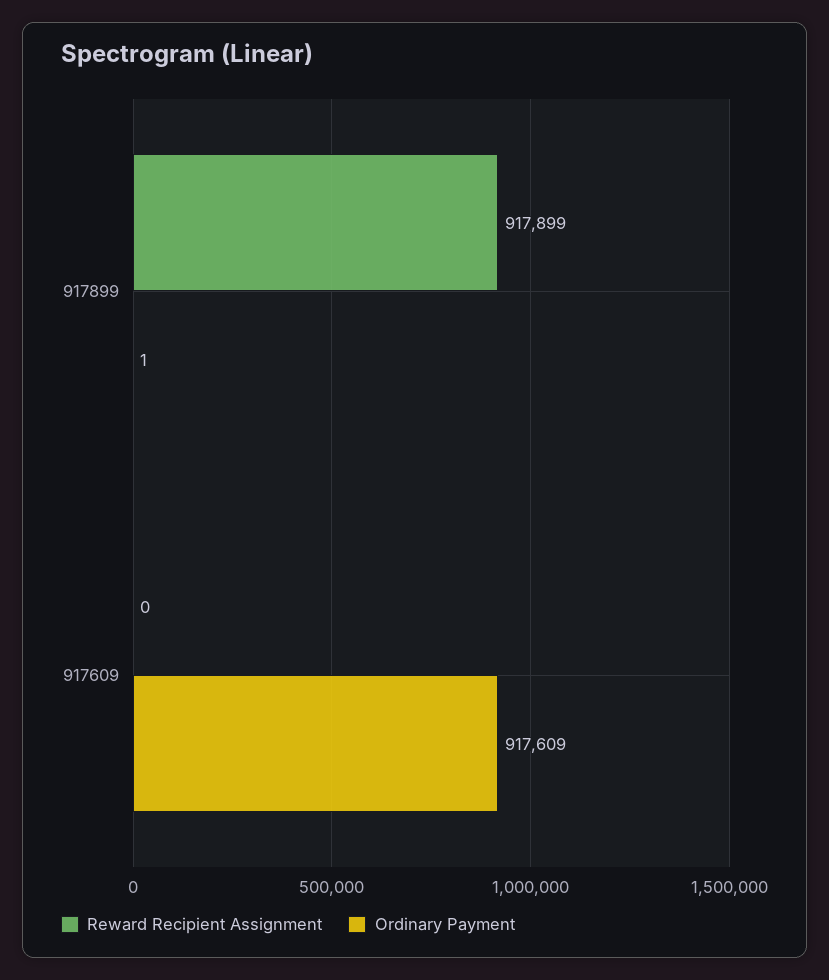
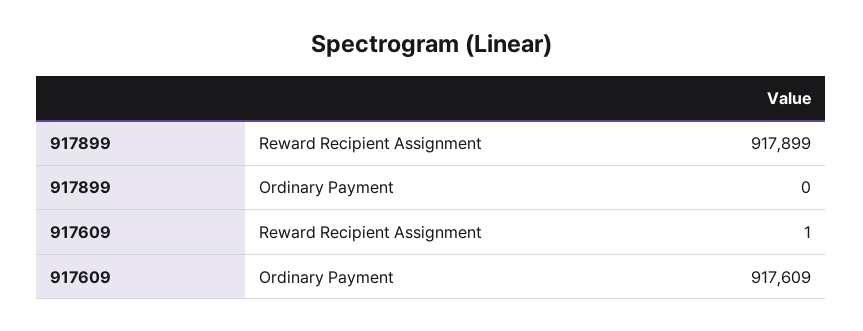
  {
    "Reward Recipient Assignment": {
      "917899": 917899,
-     "917609": 0
+     "917609": 1
    },
    "Ordinary Payment": {
-     "917899": 1,
+     "917899": 0,
      "917609": 917609
    }
  }

